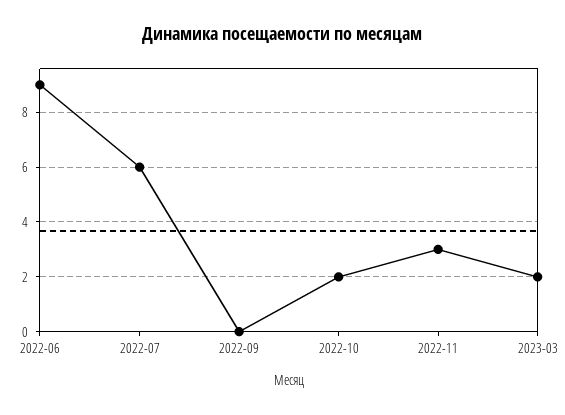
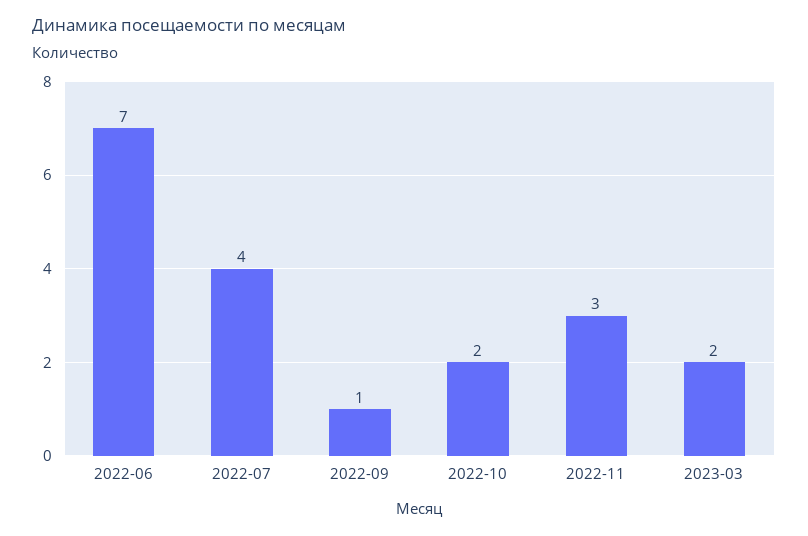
  {
-   "2022-06": 9,
+   "2022-06": 7,
-   "2022-07": 6,
+   "2022-07": 4,
-   "2022-09": 0,
+   "2022-09": 1,
    "2022-10": 2,
    "2022-11": 3,
    "2023-03": 2
  }

